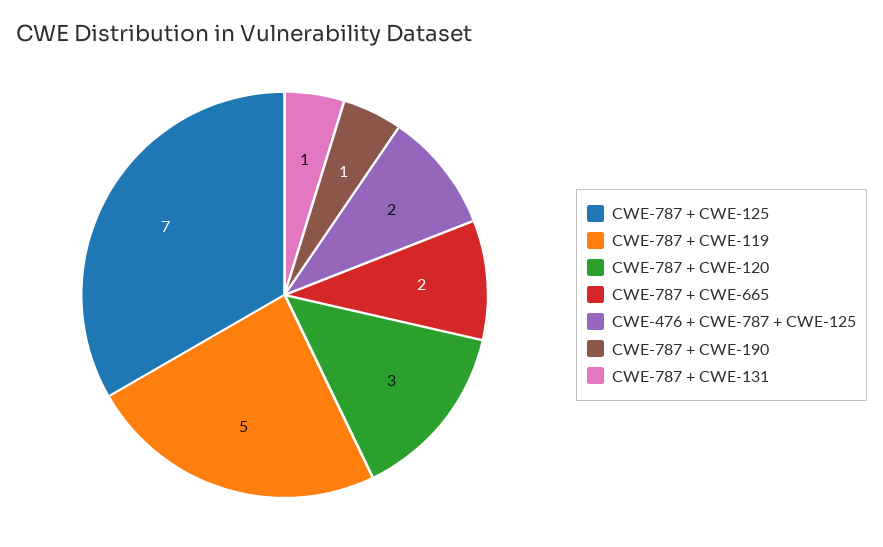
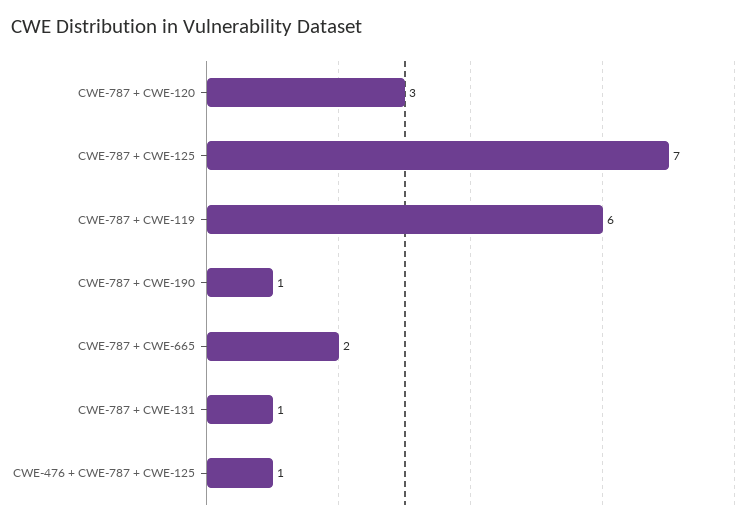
  {
    "CWE-787 + CWE-125": 7,
-   "CWE-787 + CWE-119": 5,
+   "CWE-787 + CWE-119": 6,
    "CWE-787 + CWE-120": 3,
    "CWE-787 + CWE-665": 2,
-   "CWE-476 + CWE-787 + CWE-125": 2,
+   "CWE-476 + CWE-787 + CWE-125": 1,
    "CWE-787 + CWE-190": 1,
    "CWE-787 + CWE-131": 1
  }

